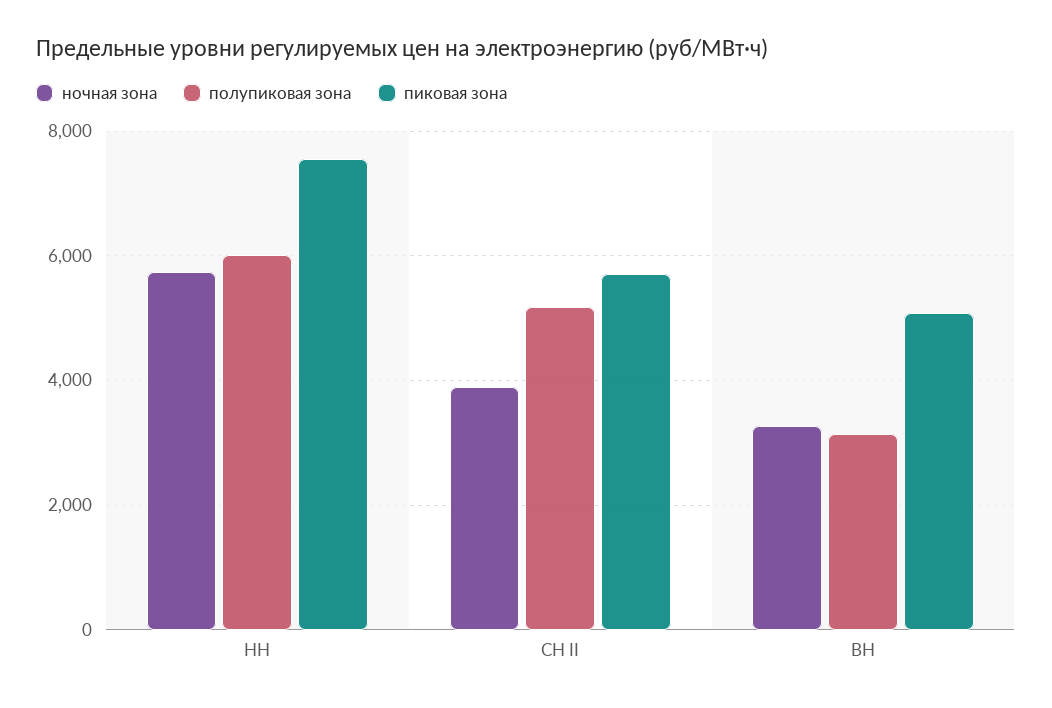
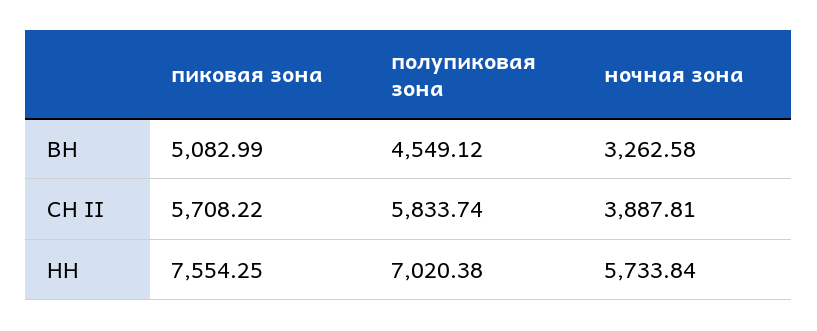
  {
    "ночная зона": {
      "НН": 5733.84,
      "СН II": 3887.81,
      "ВН": 3262.58
    },
    "полупиковая зона": {
-     "НН": 6000,
+     "НН": 7020.38,
-     "СН II": 5200,
+     "СН II": 5833.74,
-     "ВН": 3200
+     "ВН": 4549.12
    },
    "пиковая зона": {
      "НН": 7554.25,
      "СН II": 5708.22,
      "ВН": 5082.99
    }
  }

